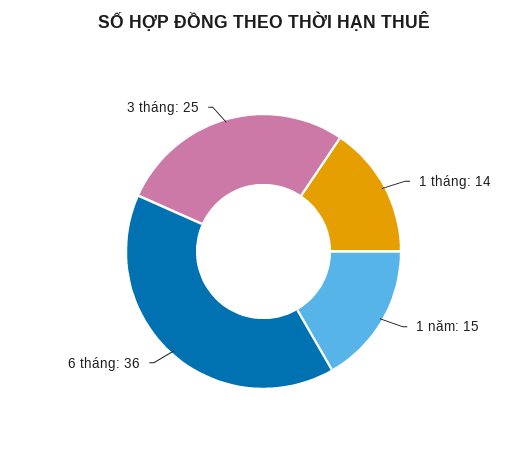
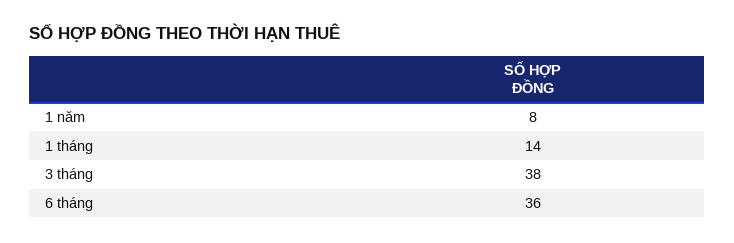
  {
    "1 tháng": 14,
-   "1 năm": 15,
+   "1 năm": 8,
    "6 tháng": 36,
-   "3 tháng": 25
+   "3 tháng": 38
  }

